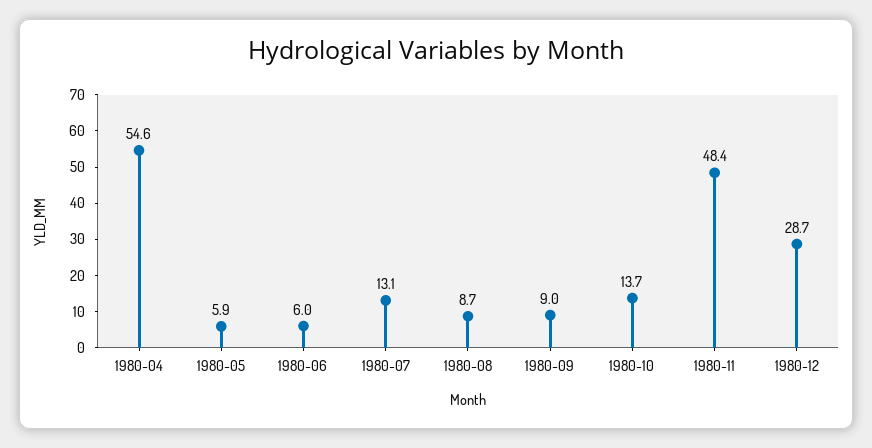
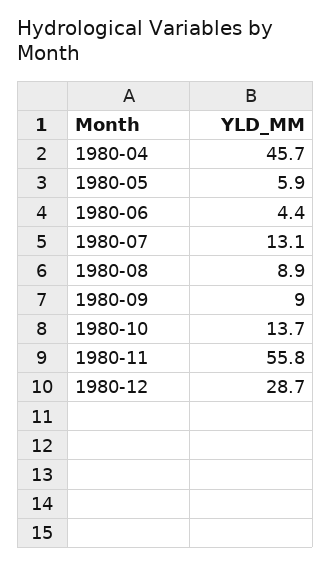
  {
-   "1980-04": 54.6,
+   "1980-04": 45.7,
    "1980-05": 5.9,
-   "1980-06": 6,
+   "1980-06": 4.4,
    "1980-07": 13.1,
-   "1980-08": 8.7,
+   "1980-08": 8.9,
    "1980-09": 9,
    "1980-10": 13.7,
-   "1980-11": 48.4,
+   "1980-11": 55.8,
    "1980-12": 28.7
  }

